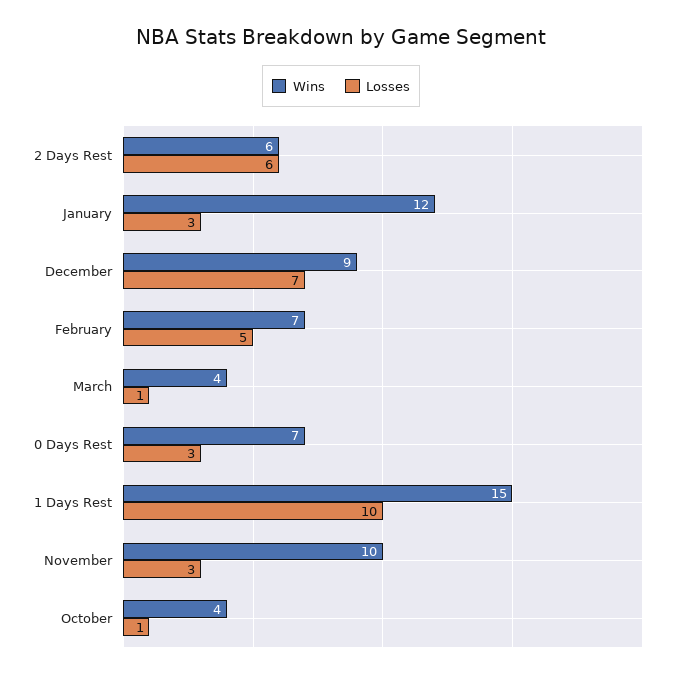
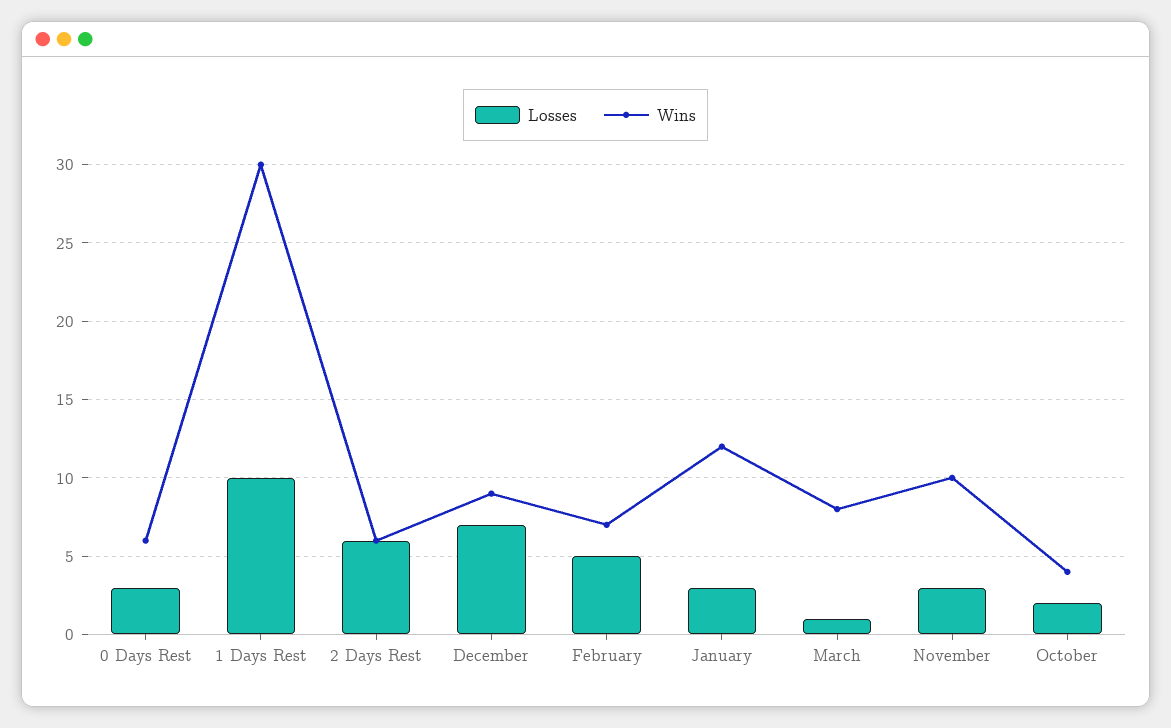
  {
    "Wins": {
      "2 Days Rest": 6,
      "January": 12,
      "December": 9,
      "February": 7,
-     "March": 4,
+     "March": 8,
-     "0 Days Rest": 7,
+     "0 Days Rest": 6,
-     "1 Days Rest": 15,
+     "1 Days Rest": 30,
      "November": 10,
      "October": 4
    },
    "Losses": {
      "2 Days Rest": 6,
      "January": 3,
      "December": 7,
      "February": 5,
      "March": 1,
      "0 Days Rest": 3,
      "1 Days Rest": 10,
      "November": 3,
-     "October": 1
+     "October": 2
    }
  }

